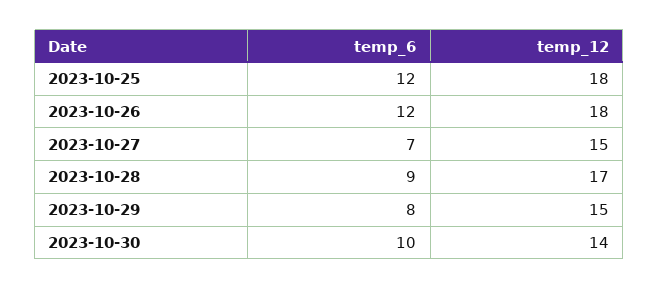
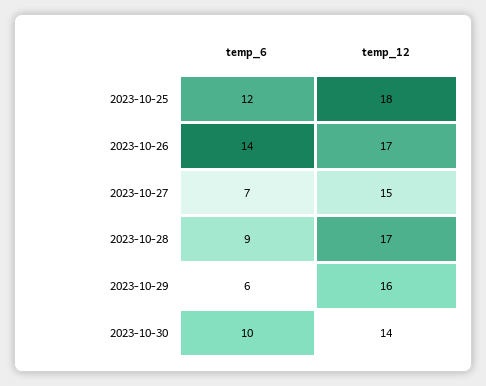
  {
    "temp_6": {
      "2023-10-25": 12,
-     "2023-10-26": 12,
+     "2023-10-26": 14,
      "2023-10-27": 7,
      "2023-10-28": 9,
-     "2023-10-29": 8,
+     "2023-10-29": 6,
      "2023-10-30": 10
    },
    "temp_12": {
      "2023-10-25": 18,
-     "2023-10-26": 18,
+     "2023-10-26": 17,
      "2023-10-27": 15,
      "2023-10-28": 17,
-     "2023-10-29": 15,
+     "2023-10-29": 16,
      "2023-10-30": 14
    }
  }

